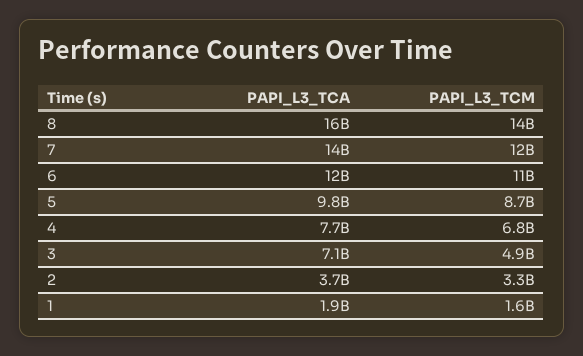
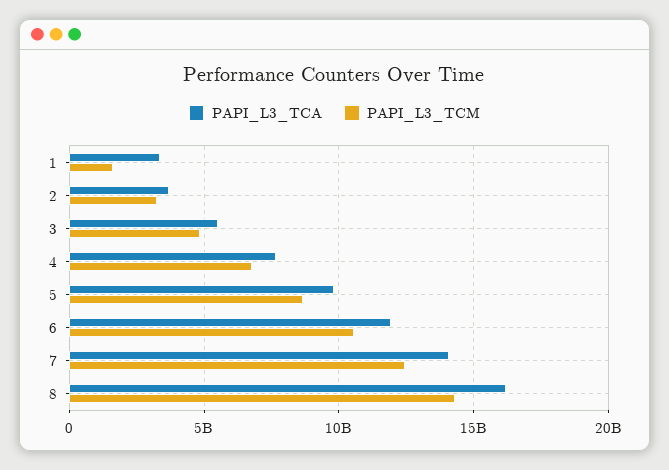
  {
    "PAPI_L3_TCA": {
      "8": 16000000000,
      "7": 14000000000,
      "6": 12000000000,
      "5": 9800000000,
      "4": 7700000000,
-     "3": 7100000000,
+     "3": 5500000000,
      "2": 3700000000,
-     "1": 1900000000
+     "1": 3500000000
    },
    "PAPI_L3_TCM": {
      "8": 14000000000,
      "7": 12000000000,
      "6": 11000000000,
      "5": 8700000000,
      "4": 6800000000,
      "3": 4900000000,
      "2": 3300000000,
      "1": 1600000000
    }
  }

